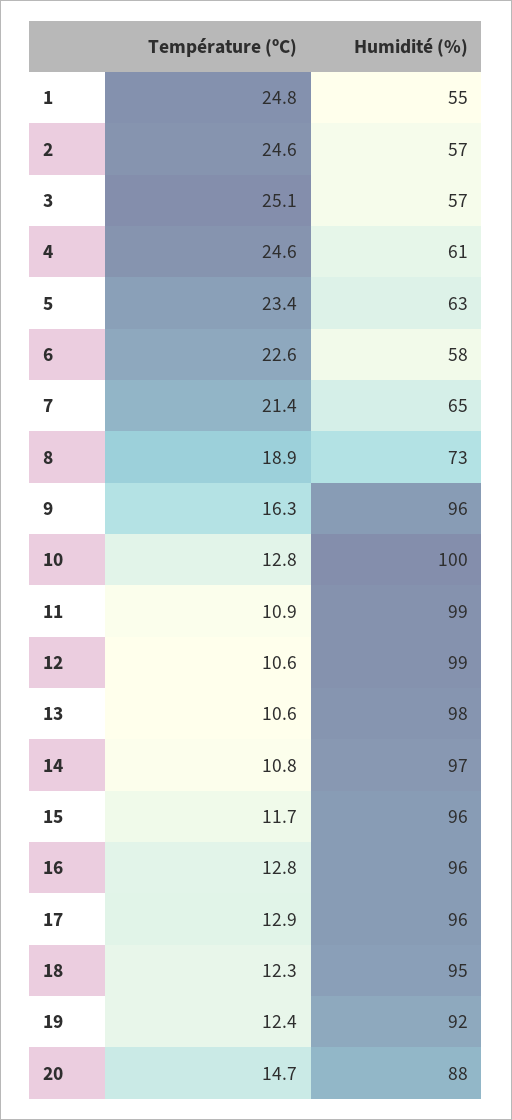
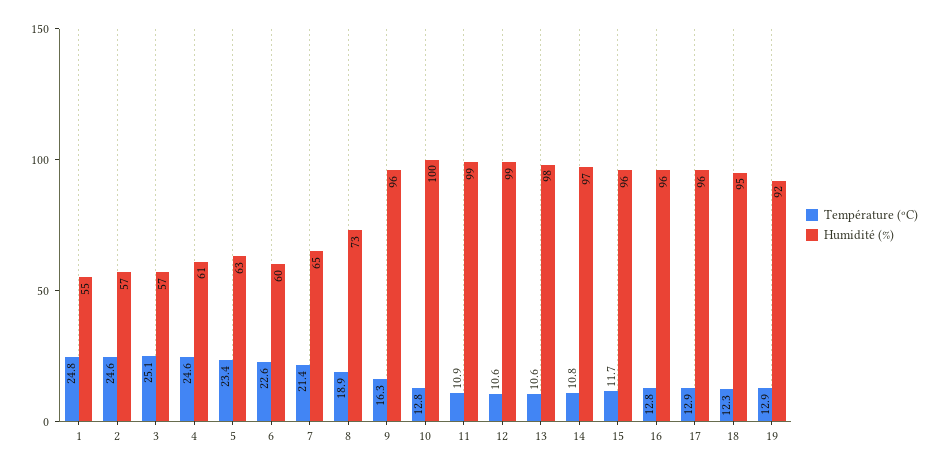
  {
    "Température (ºC)": {
      "1": 24.8,
      "2": 24.6,
      "3": 25.1,
      "4": 24.6,
      "5": 23.4,
      "6": 22.6,
      "7": 21.4,
      "8": 18.9,
      "9": 16.3,
      "10": 12.8,
      "11": 10.9,
      "12": 10.6,
      "13": 10.6,
      "14": 10.8,
      "15": 11.7,
      "16": 12.8,
      "17": 12.9,
      "18": 12.3,
-     "19": 12.4,
+     "19": 12.9
-     "20": 14.7
    },
    "Humidité (%)": {
      "1": 55,
      "2": 57,
      "3": 57,
      "4": 61,
      "5": 63,
-     "6": 58,
+     "6": 60,
      "7": 65,
      "8": 73,
      "9": 96,
      "10": 100,
      "11": 99,
      "12": 99,
      "13": 98,
      "14": 97,
      "15": 96,
      "16": 96,
      "17": 96,
      "18": 95,
-     "19": 92,
+     "19": 92
-     "20": 88
    }
  }

